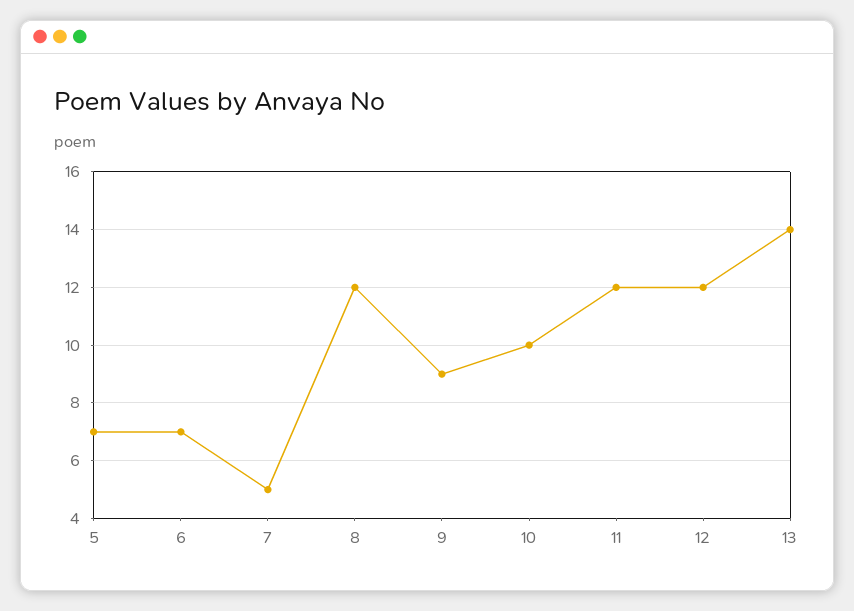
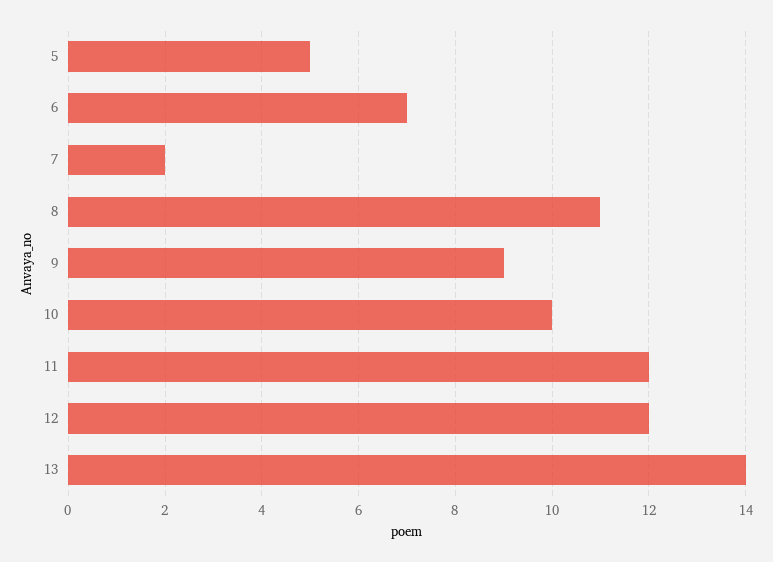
  {
-   "5": 7,
+   "5": 5,
    "6": 7,
-   "7": 5,
+   "7": 2,
-   "8": 12,
+   "8": 11,
    "9": 9,
    "10": 10,
    "11": 12,
    "12": 12,
    "13": 14
  }

